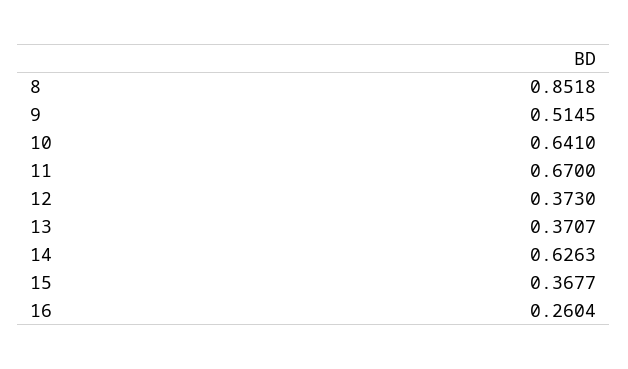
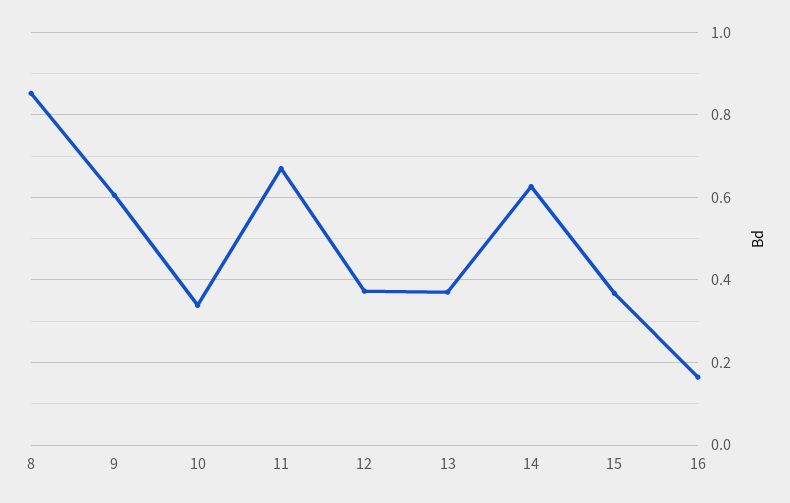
  {
    "8": 0.8518,
-   "9": 0.5145,
+   "9": 0.6,
-   "10": 0.641,
+   "10": 0.34,
    "11": 0.67,
    "12": 0.373,
    "13": 0.3707,
    "14": 0.6263,
    "15": 0.3677,
-   "16": 0.2604
+   "16": 0.16
  }

